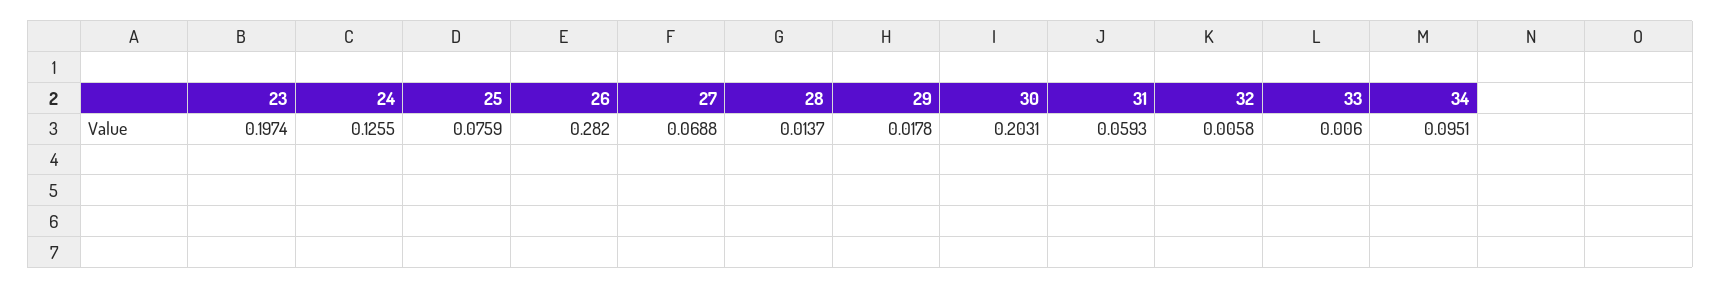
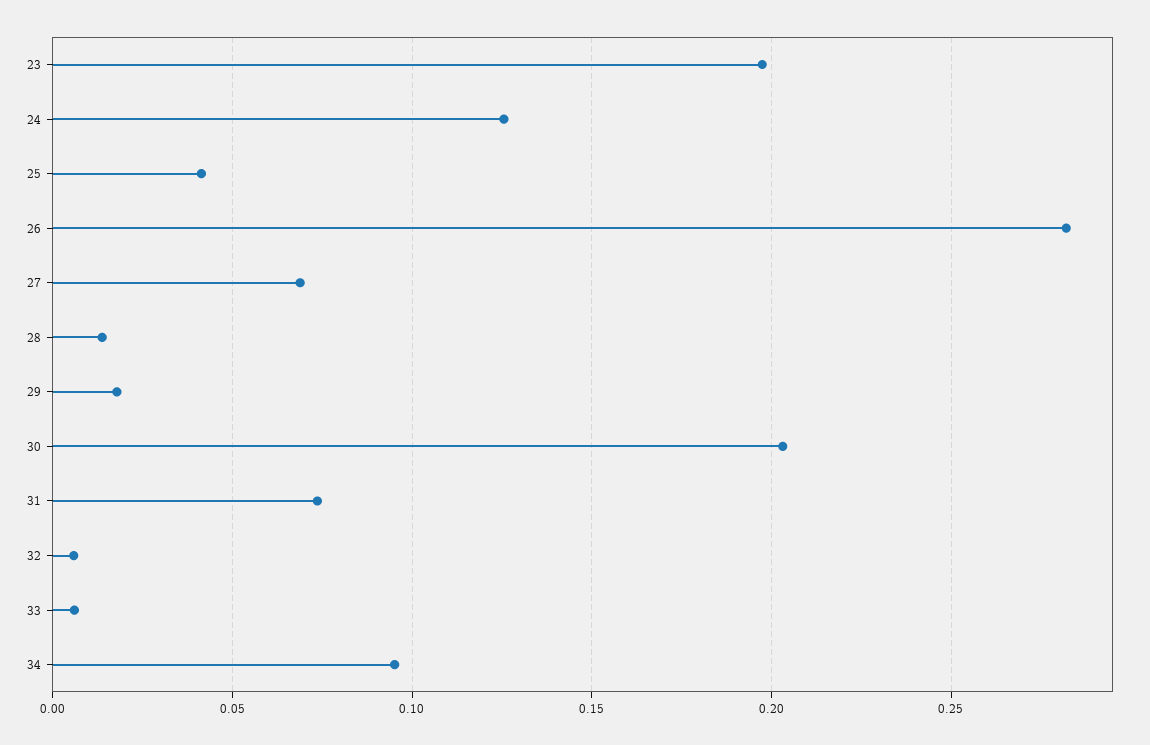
  {
    "23": 0.1974,
    "24": 0.1255,
-   "25": 0.0759,
+   "25": 0.04,
    "26": 0.282,
    "27": 0.0688,
    "28": 0.0137,
    "29": 0.0178,
    "30": 0.2031,
-   "31": 0.0593,
+   "31": 0.075,
    "32": 0.0058,
    "33": 0.006,
    "34": 0.0951
  }

